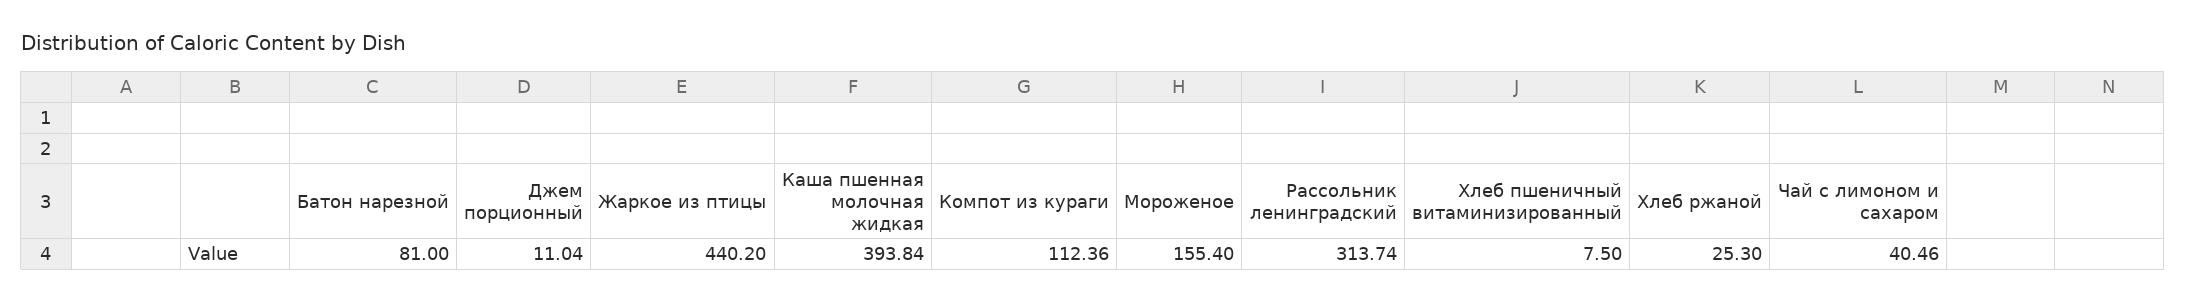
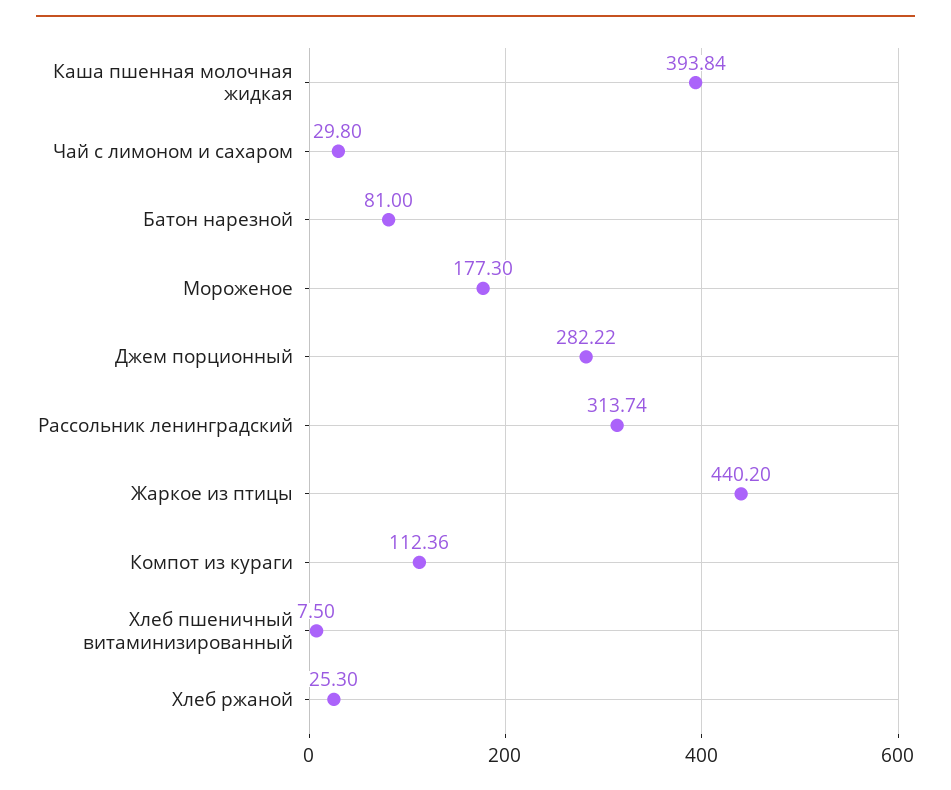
  {
    "Батон нарезной": 81,
-   "Джем порционный": 11.04,
+   "Джем порционный": 282.22,
    "Жаркое из птицы": 440.2,
    "Каша пшенная молочная жидкая": 393.84,
    "Компот из кураги": 112.36,
-   "Мороженое": 155.4,
+   "Мороженое": 177.3,
    "Рассольник ленинградский": 313.74,
    "Хлеб пшеничный витаминизированный": 7.5,
    "Хлеб ржаной": 25.3,
-   "Чай с лимоном и сахаром": 40.46
+   "Чай с лимоном и сахаром": 29.8
  }

